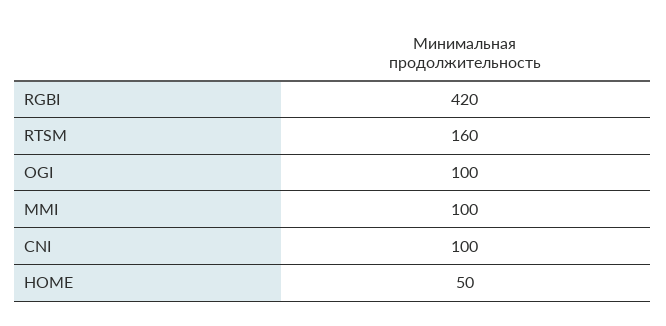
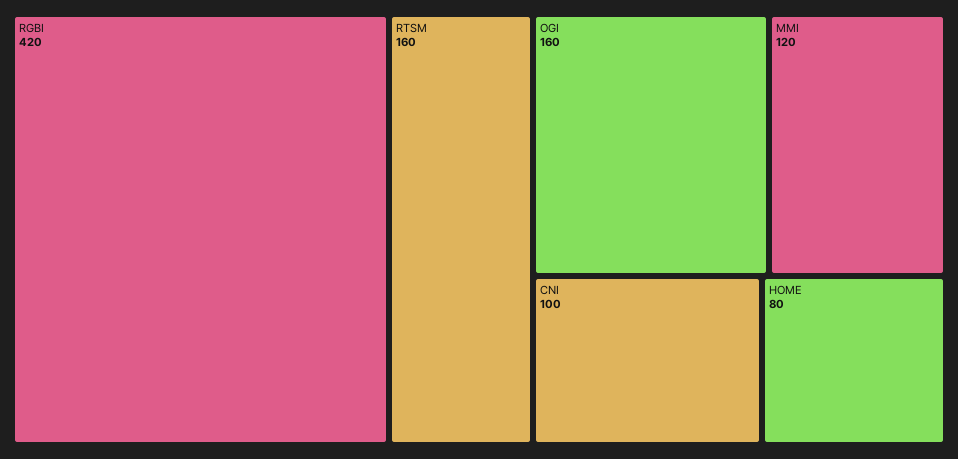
  {
    "RGBI": 420,
    "RTSM": 160,
-   "OGI": 100,
+   "OGI": 160,
-   "MMI": 100,
+   "MMI": 120,
    "CNI": 100,
-   "HOME": 50
+   "HOME": 80
  }

